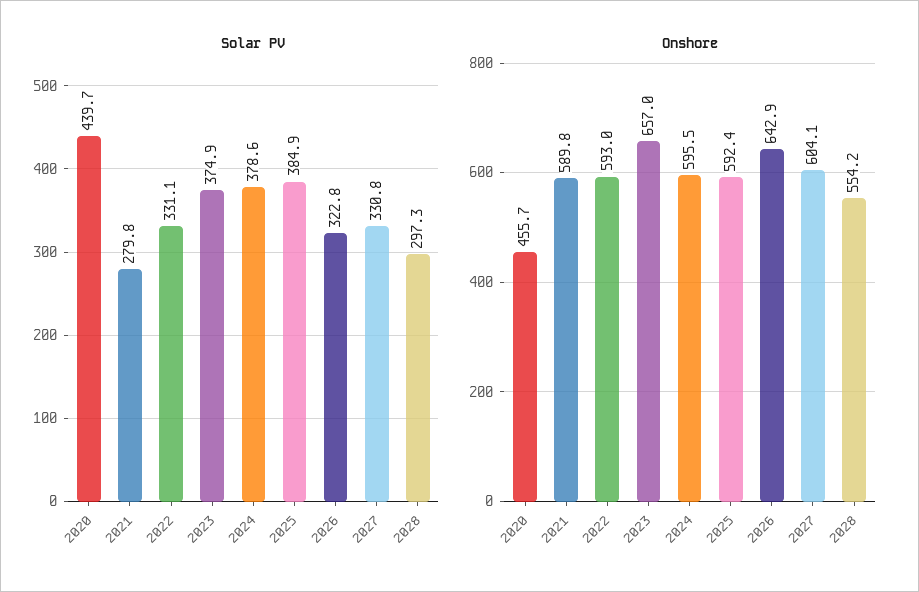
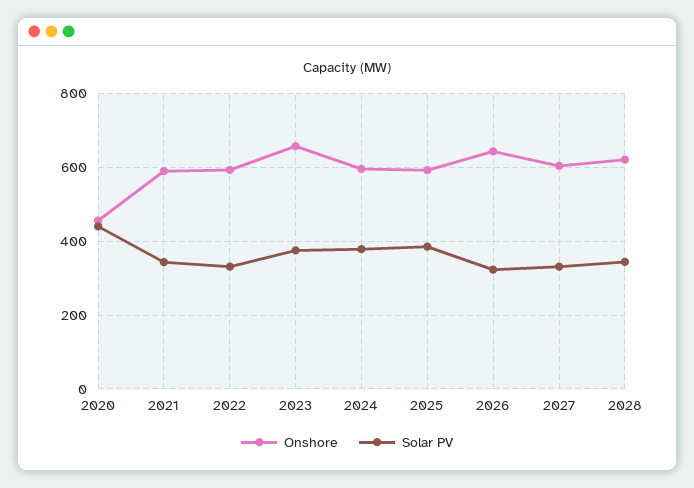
  {
    "Solar PV": {
      "2020": 439.7,
-     "2021": 279.8,
+     "2021": 340,
      "2022": 331.1,
      "2023": 374.9,
      "2024": 378.6,
      "2025": 384.9,
      "2026": 322.8,
      "2027": 330.8,
-     "2028": 297.3
+     "2028": 340
    },
    "Onshore": {
      "2020": 455.7,
      "2021": 589.8,
      "2022": 593,
      "2023": 657,
      "2024": 595.5,
      "2025": 592.4,
      "2026": 642.9,
      "2027": 604.1,
-     "2028": 554.2
+     "2028": 620
    }
  }

